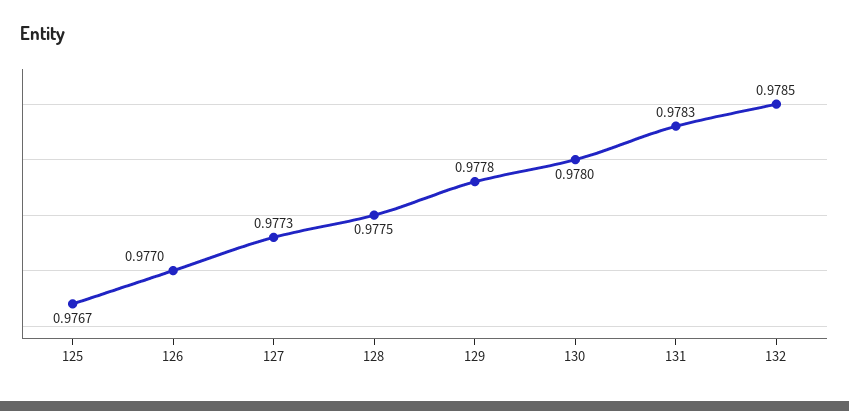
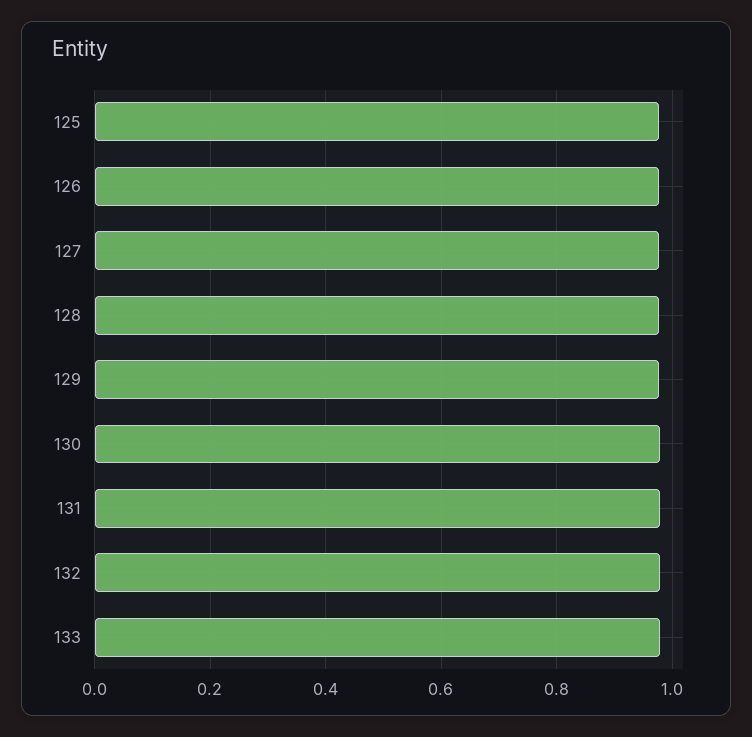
  {
    "125": 0.9767,
    "126": 0.977,
    "127": 0.9773,
    "128": 0.9775,
    "129": 0.9778,
    "130": 0.978,
    "131": 0.9783,
-   "132": 0.9785
+   "132": 0.9785,
+   "133": 0.98
  }

